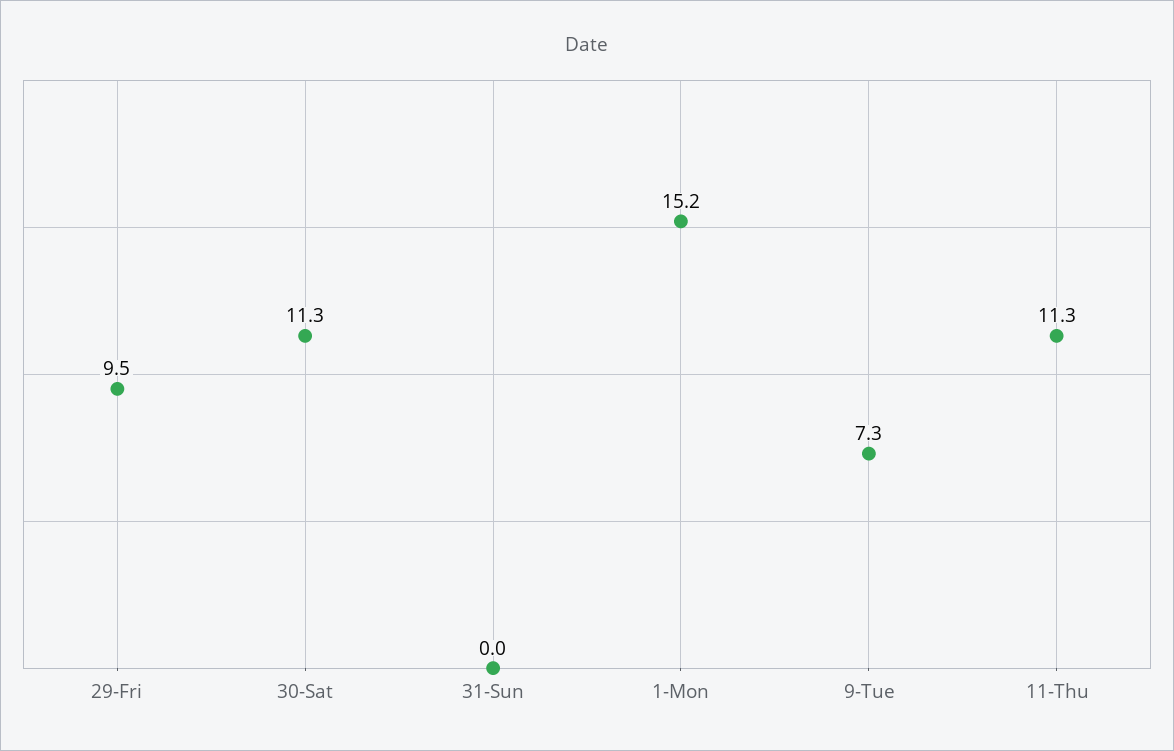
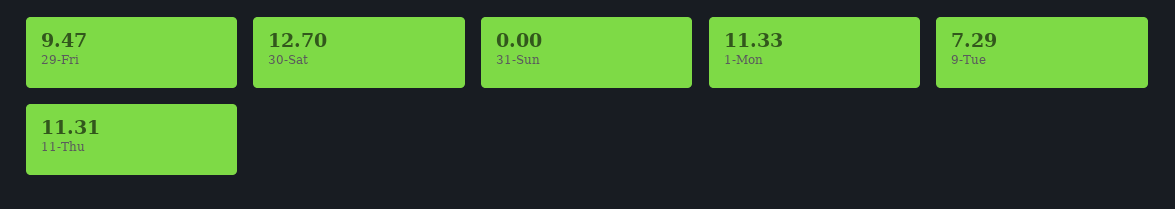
  {
    "29-Fri": 9.47,
-   "30-Sat": 11.3,
+   "30-Sat": 12.7,
    "31-Sun": 0,
-   "1-Mon": 15.2,
+   "1-Mon": 11.33,
    "9-Tue": 7.29,
    "11-Thu": 11.31
  }

